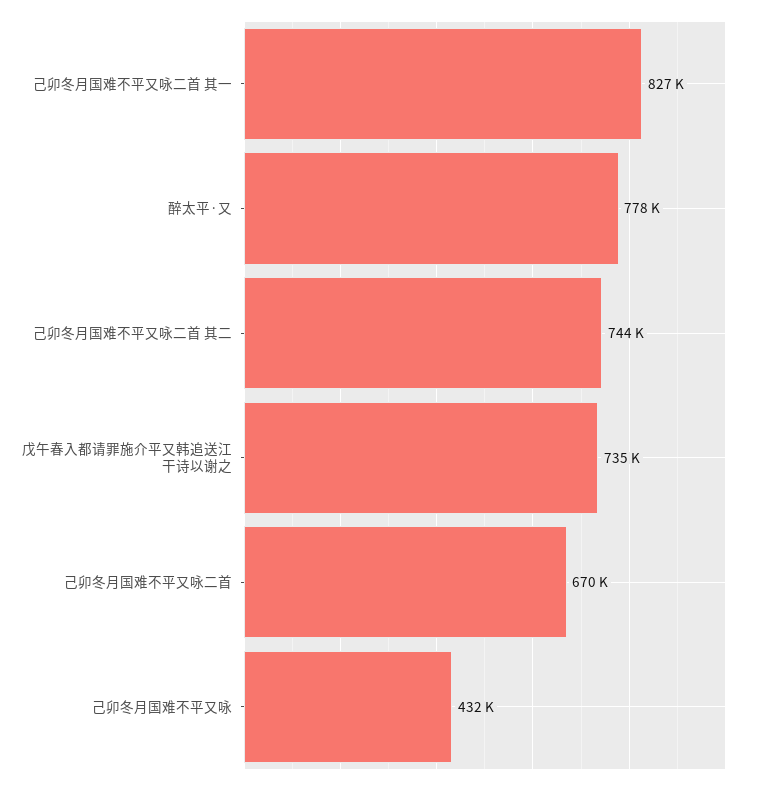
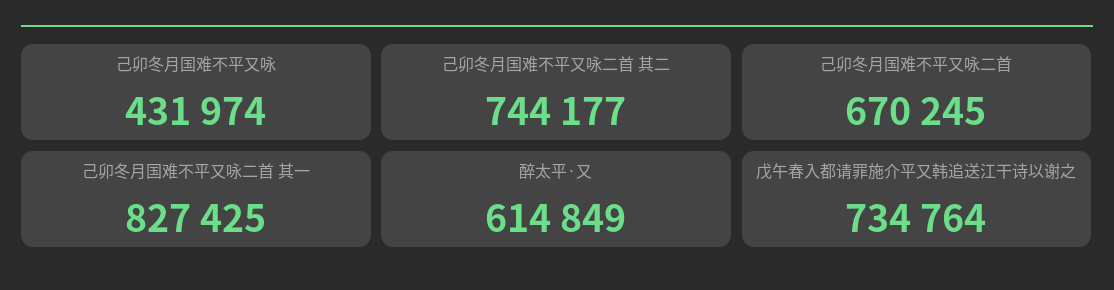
  {
    "己卯冬月国难不平又咏二首 其一": 827425,
-   "醉太平·又": 778000,
+   "醉太平·又": 614849,
    "己卯冬月国难不平又咏二首 其二": 744177,
    "戊午春入都请罪施介平又韩追送江干诗以谢之": 734764,
    "己卯冬月国难不平又咏二首": 670245,
    "己卯冬月国难不平又咏": 431974
  }

